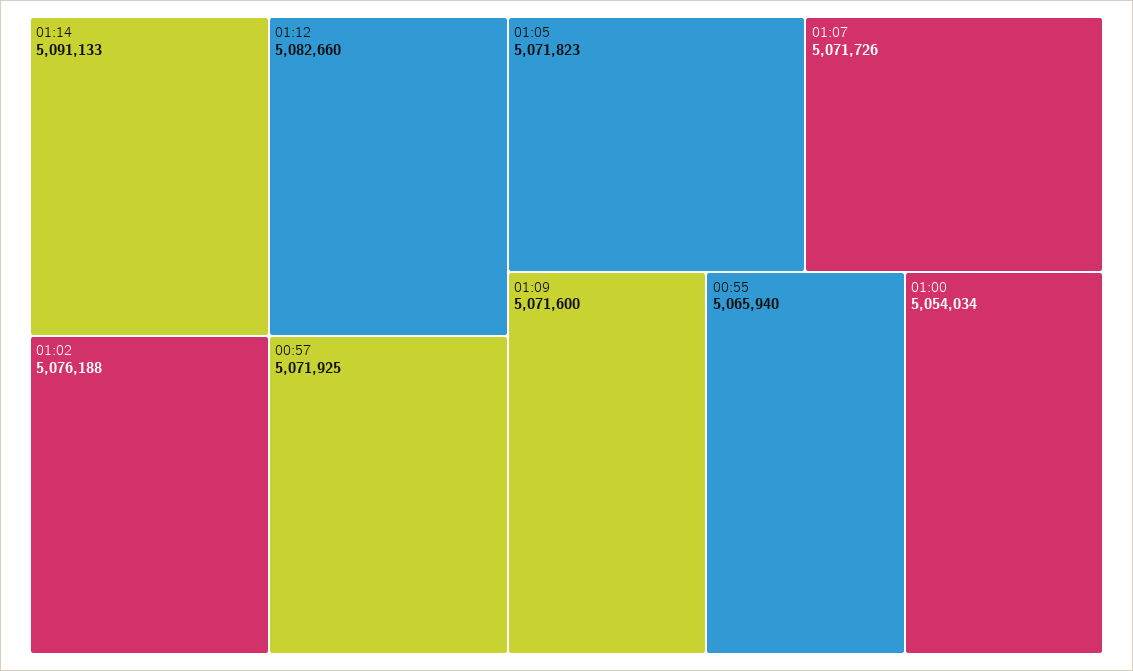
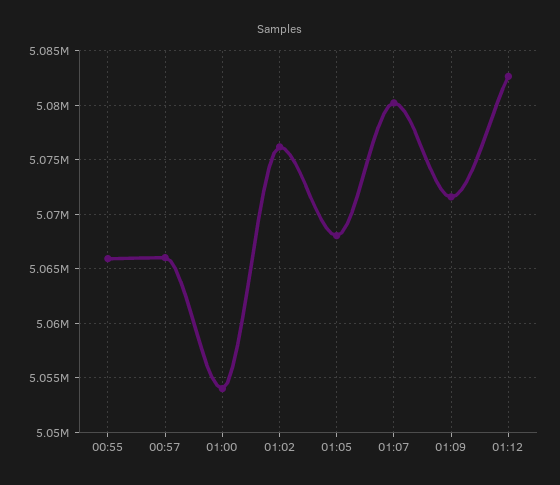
  {
-   "01:14": 5091133,
    "01:12": 5082660,
    "01:02": 5076188,
-   "00:57": 5071925,
+   "00:57": 5066000,
-   "01:05": 5071823,
+   "01:05": 5068000,
-   "01:07": 5071726,
+   "01:07": 5080000,
    "01:09": 5071600,
    "00:55": 5065940,
    "01:00": 5054034
  }

